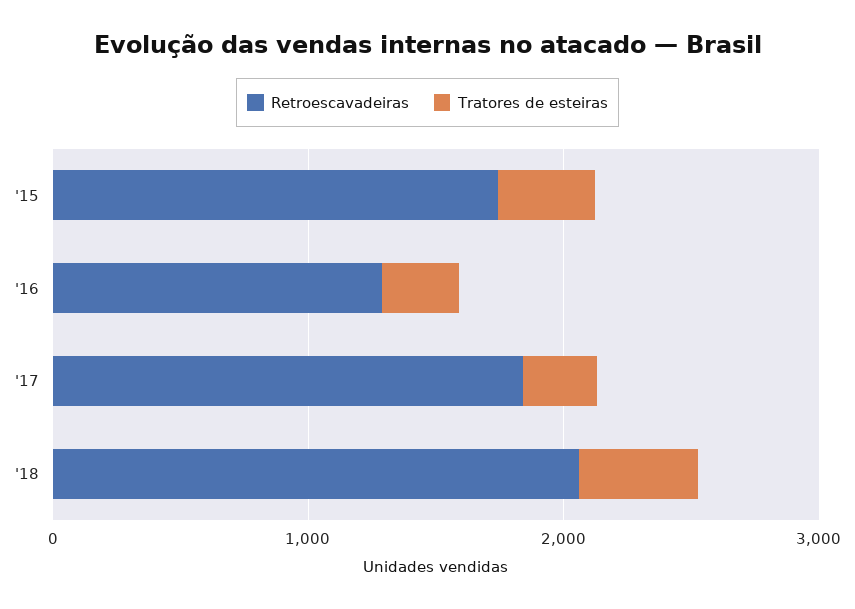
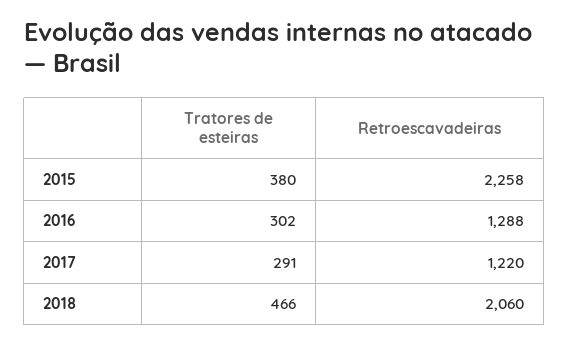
  {
    "Retroescavadeiras": {
-     "'15": 1800,
+     "'15": 2258,
      "'16": 1288,
-     "'17": 1800,
+     "'17": 1220,
      "'18": 2060
    },
    "Tratores de esteiras": {
      "'15": 380,
      "'16": 302,
      "'17": 291,
      "'18": 466
    }
  }

